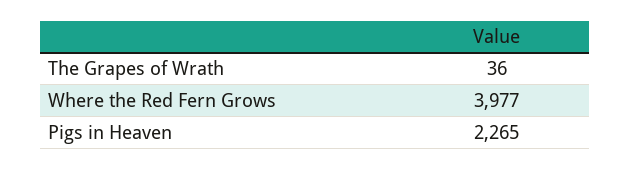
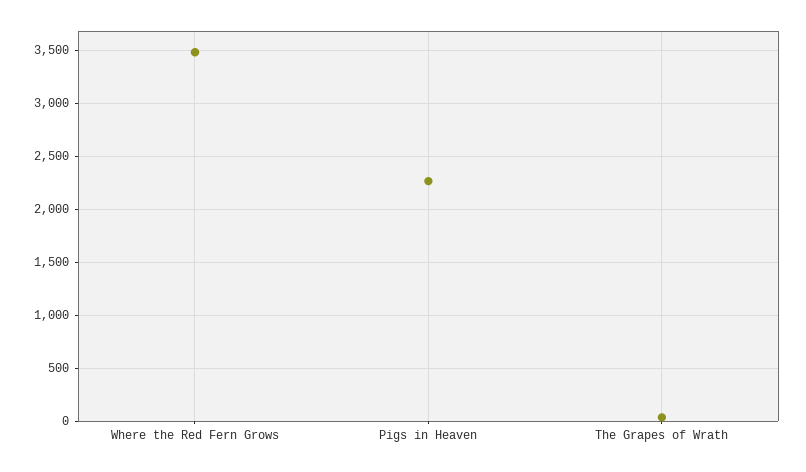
  {
    "The Grapes of Wrath": 36,
-   "Where the Red Fern Grows": 3977,
+   "Where the Red Fern Grows": 3500,
    "Pigs in Heaven": 2265
  }

